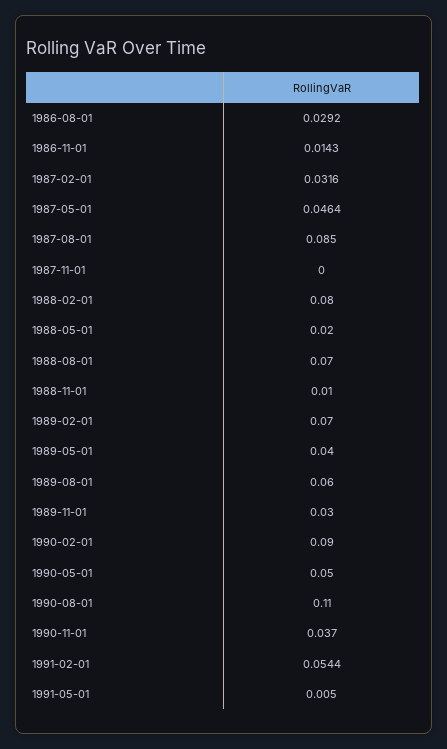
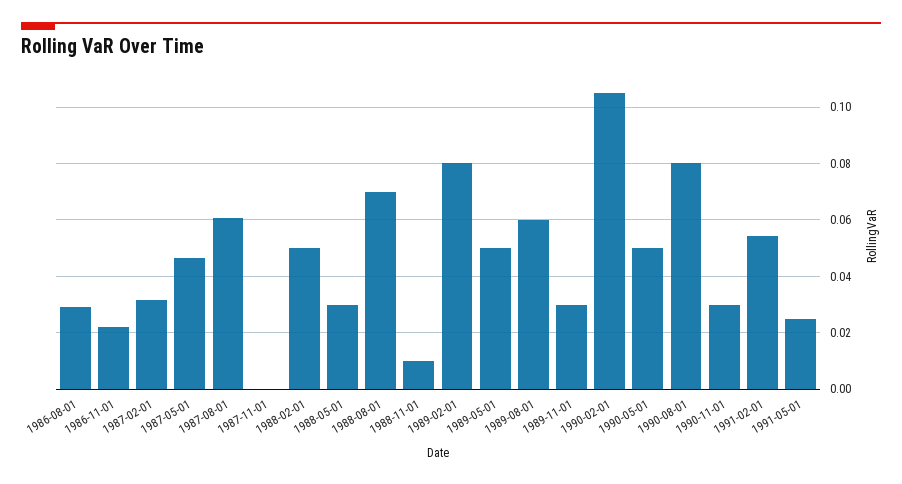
  {
    "1986-08-01": 0.0292,
-   "1986-11-01": 0.0143,
+   "1986-11-01": 0.0225,
    "1987-02-01": 0.0316,
    "1987-05-01": 0.0464,
-   "1987-08-01": 0.085,
+   "1987-08-01": 0.06,
    "1987-11-01": 0,
-   "1988-02-01": 0.08,
+   "1988-02-01": 0.05,
-   "1988-05-01": 0.02,
+   "1988-05-01": 0.03,
    "1988-08-01": 0.07,
    "1988-11-01": 0.01,
-   "1989-02-01": 0.07,
+   "1989-02-01": 0.08,
-   "1989-05-01": 0.04,
+   "1989-05-01": 0.05,
    "1989-08-01": 0.06,
    "1989-11-01": 0.03,
-   "1990-02-01": 0.09,
+   "1990-02-01": 0.105,
    "1990-05-01": 0.05,
-   "1990-08-01": 0.11,
+   "1990-08-01": 0.08,
-   "1990-11-01": 0.037,
+   "1990-11-01": 0.03,
    "1991-02-01": 0.0544,
-   "1991-05-01": 0.005
+   "1991-05-01": 0.025
  }

